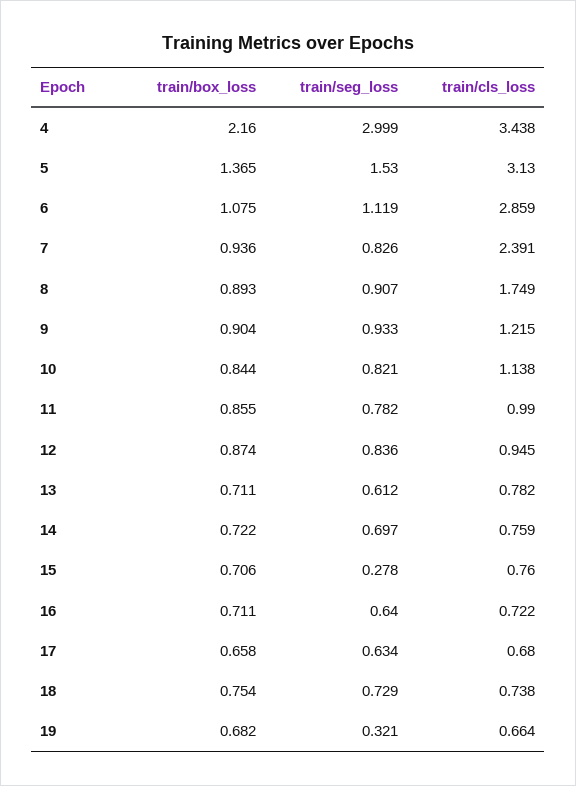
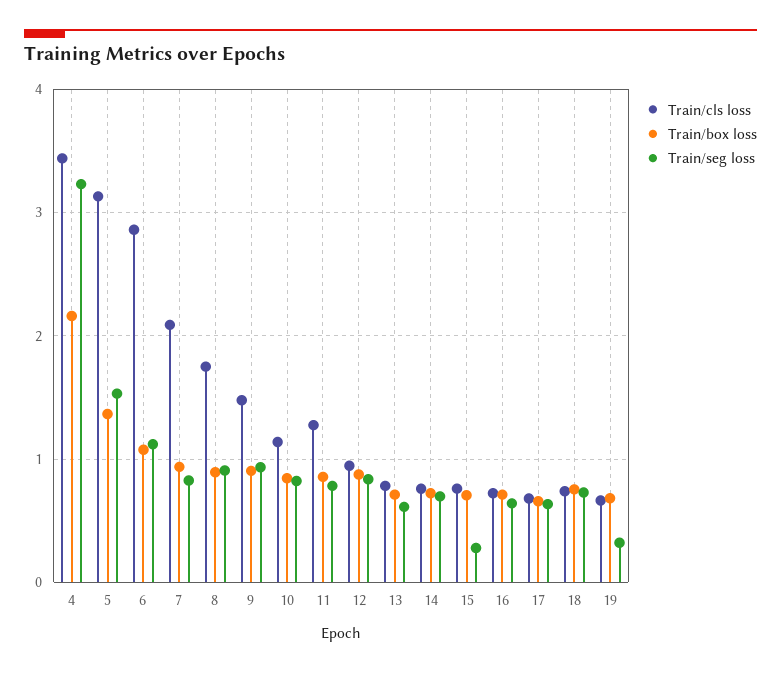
  {
    "train/box_loss": {
      "4": 2.16,
      "5": 1.365,
      "6": 1.075,
      "7": 0.936,
      "8": 0.893,
      "9": 0.904,
      "10": 0.844,
      "11": 0.855,
      "12": 0.874,
      "13": 0.711,
      "14": 0.722,
      "15": 0.706,
      "16": 0.711,
      "17": 0.658,
      "18": 0.754,
      "19": 0.682
    },
    "train/seg_loss": {
-     "4": 2.999,
+     "4": 3.2,
      "5": 1.53,
      "6": 1.119,
      "7": 0.826,
      "8": 0.907,
      "9": 0.933,
      "10": 0.821,
      "11": 0.782,
      "12": 0.836,
      "13": 0.612,
      "14": 0.697,
      "15": 0.278,
      "16": 0.64,
      "17": 0.634,
      "18": 0.729,
      "19": 0.321
    },
    "train/cls_loss": {
      "4": 3.438,
      "5": 3.13,
      "6": 2.859,
-     "7": 2.391,
+     "7": 2.1,
      "8": 1.749,
-     "9": 1.215,
+     "9": 1.5,
      "10": 1.138,
-     "11": 0.99,
+     "11": 1.3,
      "12": 0.945,
      "13": 0.782,
      "14": 0.759,
      "15": 0.76,
      "16": 0.722,
      "17": 0.68,
      "18": 0.738,
      "19": 0.664
    }
  }

